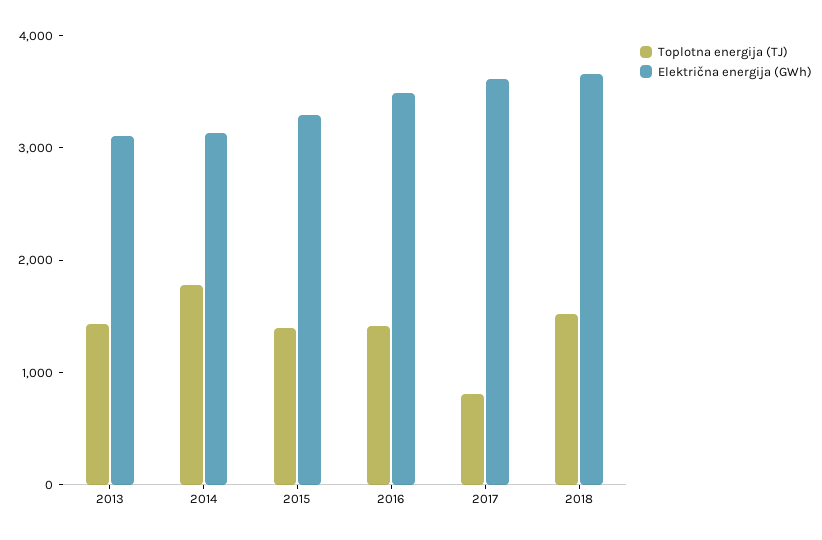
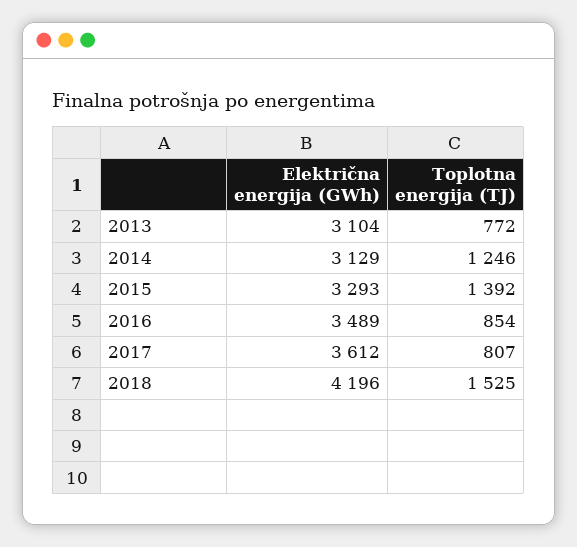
  {
    "Toplotna energija (TJ)": {
-     "2013": 1400,
+     "2013": 772,
-     "2014": 1800,
+     "2014": 1246,
      "2015": 1392,
-     "2016": 1400,
+     "2016": 854,
      "2017": 807,
      "2018": 1525
    },
    "Električna energija (GWh)": {
      "2013": 3104,
      "2014": 3129,
      "2015": 3293,
      "2016": 3489,
      "2017": 3612,
-     "2018": 3600
+     "2018": 4196
    }
  }

